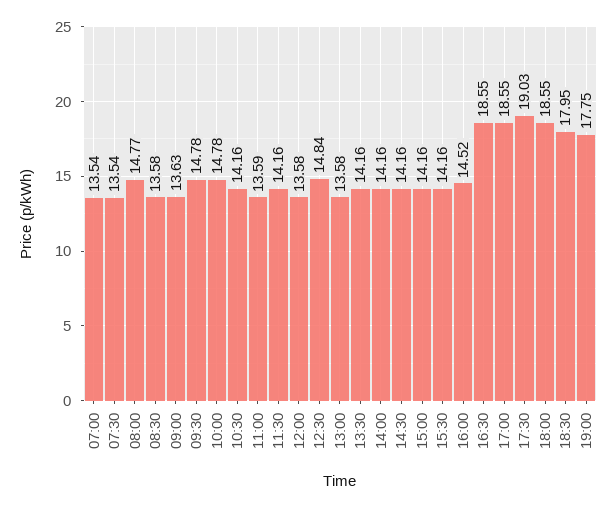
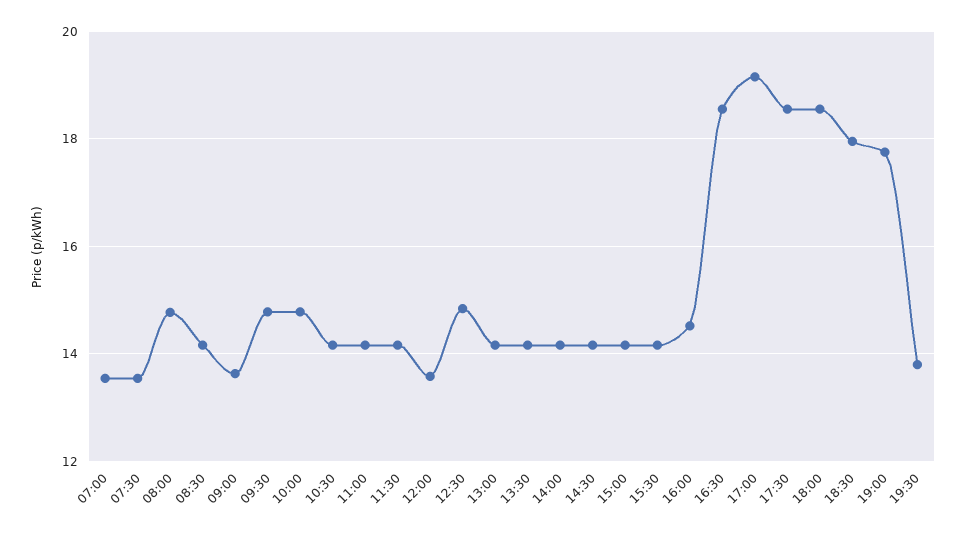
  {
    "07:00": 13.54,
    "07:30": 13.54,
    "08:00": 14.77,
-   "08:30": 13.58,
+   "08:30": 14.2,
    "09:00": 13.63,
    "09:30": 14.78,
    "10:00": 14.78,
    "10:30": 14.16,
-   "11:00": 13.59,
+   "11:00": 14.2,
    "11:30": 14.16,
    "12:00": 13.58,
    "12:30": 14.84,
-   "13:00": 13.58,
+   "13:00": 14.2,
    "13:30": 14.16,
    "14:00": 14.16,
    "14:30": 14.16,
    "15:00": 14.16,
    "15:30": 14.16,
    "16:00": 14.52,
    "16:30": 18.55,
-   "17:00": 18.55,
+   "17:00": 19.2,
-   "17:30": 19.03,
+   "17:30": 18.6,
    "18:00": 18.55,
    "18:30": 17.95,
-   "19:00": 17.75
+   "19:00": 17.75,
+   "19:30": 13.8
  }

